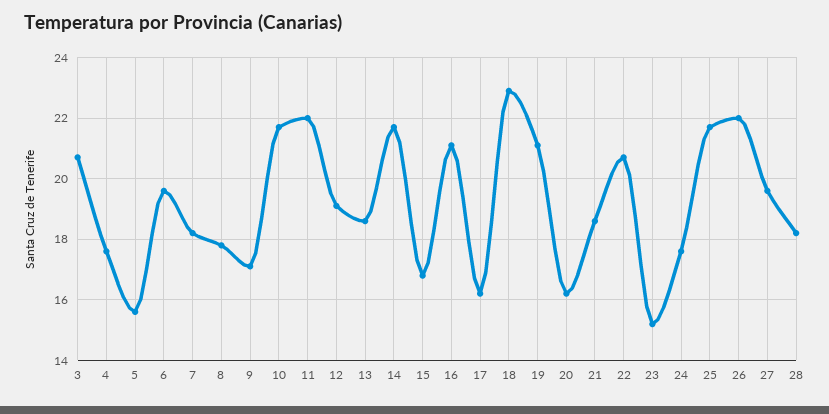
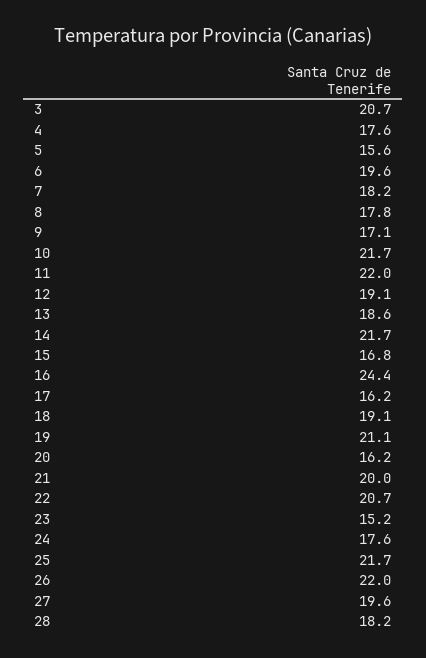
  {
    "3": 20.7,
    "4": 17.6,
    "5": 15.6,
    "6": 19.6,
    "7": 18.2,
    "8": 17.8,
    "9": 17.1,
    "10": 21.7,
    "11": 22,
    "12": 19.1,
    "13": 18.6,
    "14": 21.7,
    "15": 16.8,
-   "16": 21,
+   "16": 24.4,
    "17": 16.2,
-   "18": 23,
+   "18": 19.1,
    "19": 21.1,
    "20": 16.2,
-   "21": 18.5,
+   "21": 20,
    "22": 20.7,
    "23": 15.2,
    "24": 17.6,
    "25": 21.7,
    "26": 22,
    "27": 19.6,
    "28": 18.2
  }

